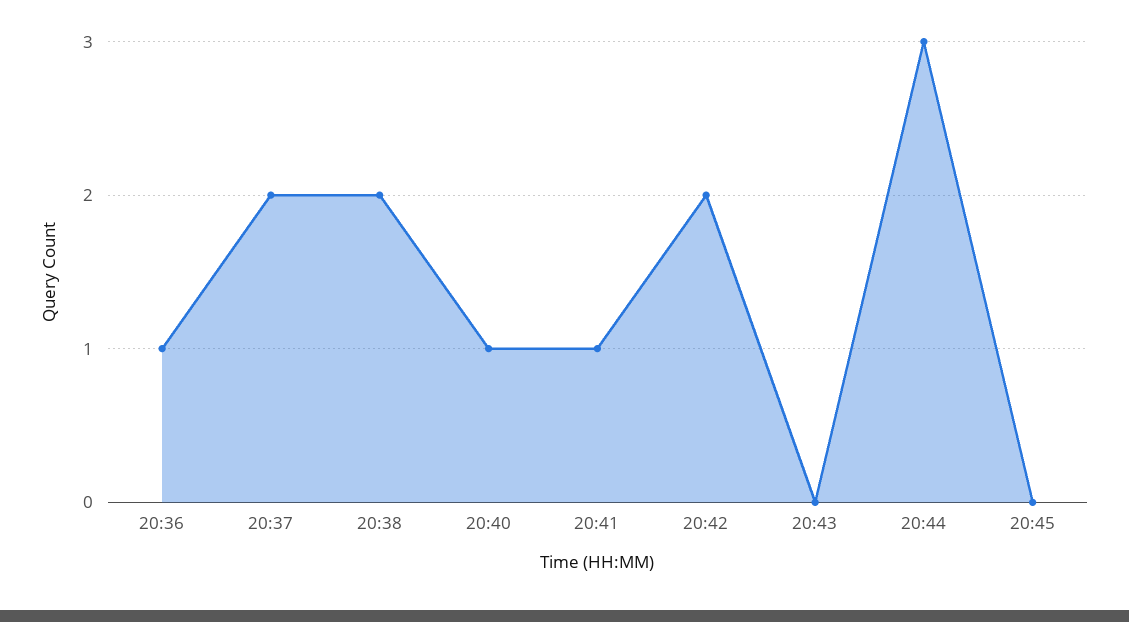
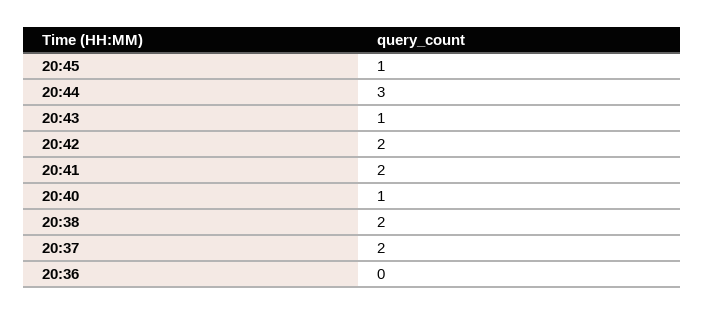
  {
-   "20:36": 1,
+   "20:36": 0,
    "20:37": 2,
    "20:38": 2,
    "20:40": 1,
-   "20:41": 1,
+   "20:41": 2,
    "20:42": 2,
-   "20:43": 0,
+   "20:43": 1,
    "20:44": 3,
-   "20:45": 0
+   "20:45": 1
  }

